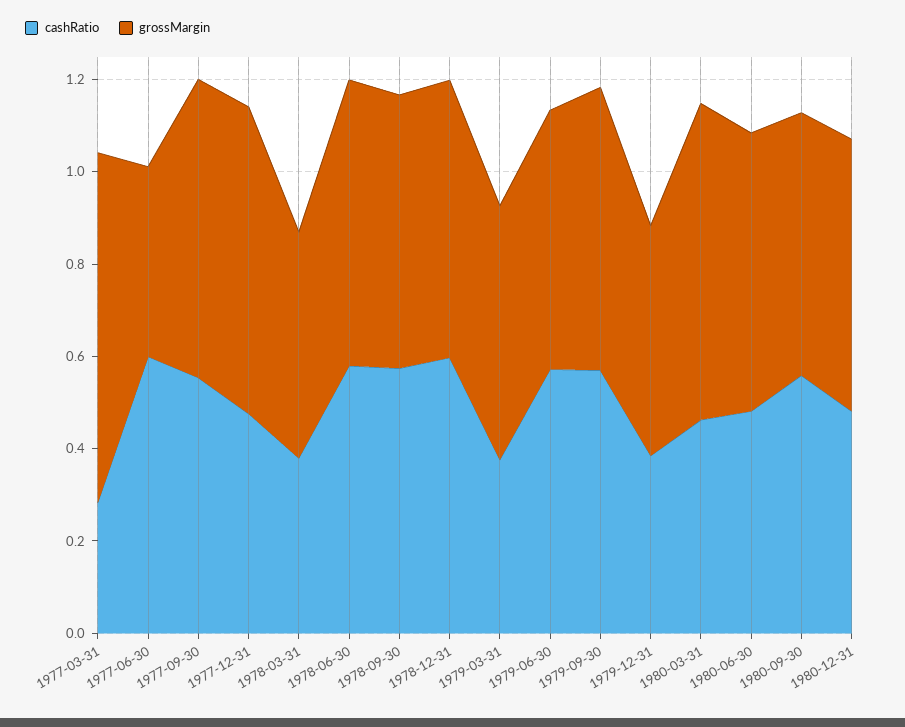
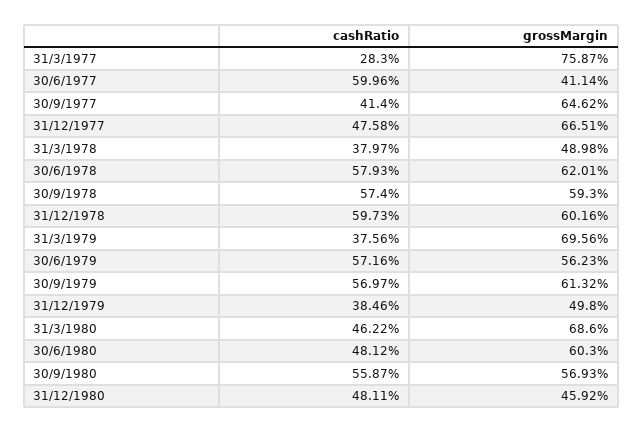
  {
    "cashRatio": {
      "1977-03-31": 0.283,
      "1977-06-30": 0.5996,
-     "1977-09-30": 0.55,
+     "1977-09-30": 0.414,
      "1977-12-31": 0.4758,
      "1978-03-31": 0.3797,
      "1978-06-30": 0.5793,
      "1978-09-30": 0.574,
      "1978-12-31": 0.5973,
      "1979-03-31": 0.3756,
      "1979-06-30": 0.5716,
      "1979-09-30": 0.5697,
      "1979-12-31": 0.3846,
      "1980-03-31": 0.4622,
      "1980-06-30": 0.4812,
      "1980-09-30": 0.5587,
      "1980-12-31": 0.4811
    },
    "grossMargin": {
      "1977-03-31": 0.7587,
      "1977-06-30": 0.4114,
      "1977-09-30": 0.6462,
      "1977-12-31": 0.6651,
      "1978-03-31": 0.4898,
      "1978-06-30": 0.6201,
      "1978-09-30": 0.593,
      "1978-12-31": 0.6016,
-     "1979-03-31": 0.55,
+     "1979-03-31": 0.6956,
      "1979-06-30": 0.5623,
      "1979-09-30": 0.6132,
      "1979-12-31": 0.498,
      "1980-03-31": 0.686,
      "1980-06-30": 0.603,
      "1980-09-30": 0.5693,
-     "1980-12-31": 0.6
+     "1980-12-31": 0.4592
    }
  }

